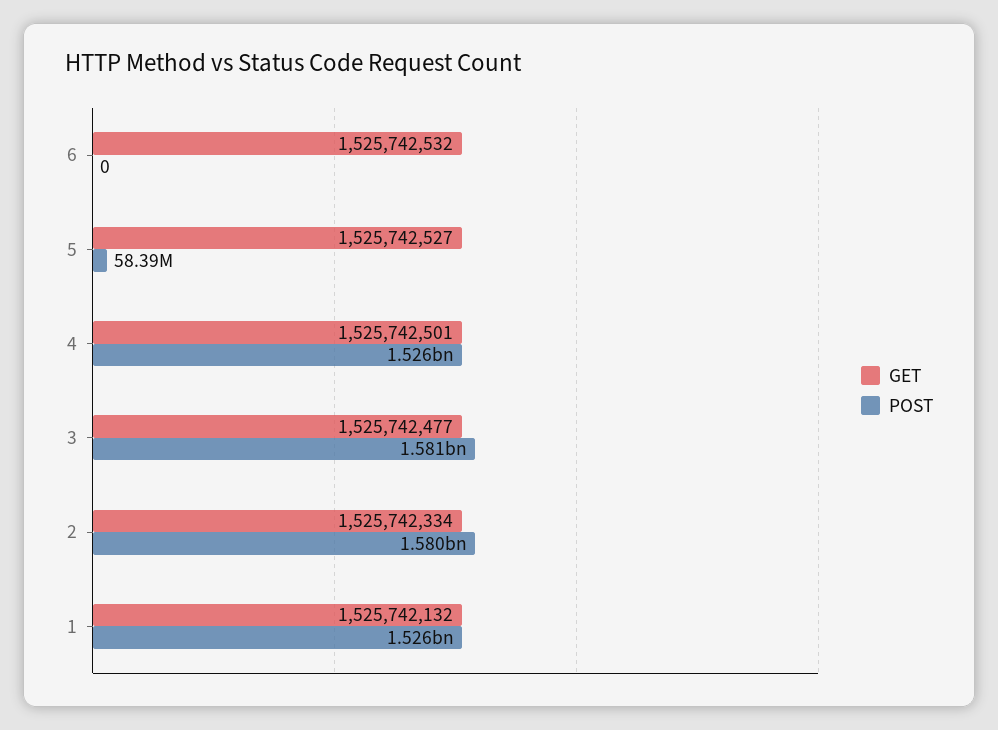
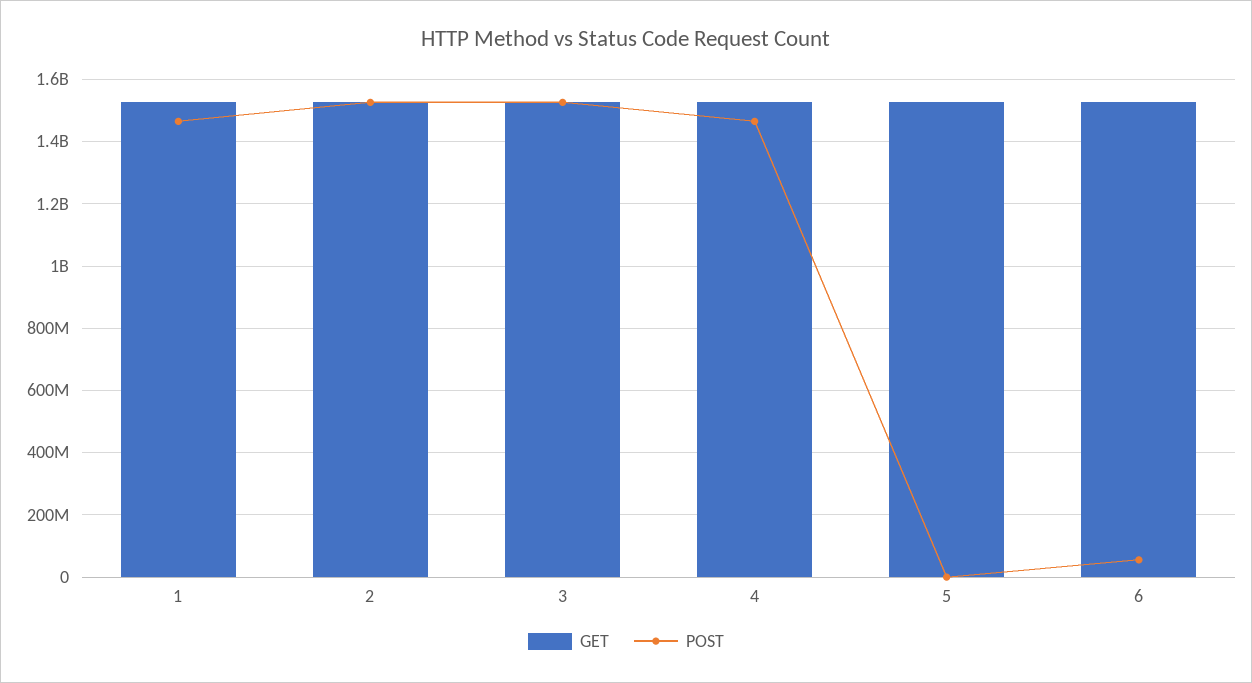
  {
    "GET": {
      "6": 1525742532,
      "5": 1525742527,
      "4": 1525742501,
      "3": 1525742477,
      "2": 1525742334,
      "1": 1525742132
    },
    "POST": {
-     "6": 0,
+     "6": 60000000,
-     "5": 58390000,
+     "5": 0,
-     "4": 1526000000,
+     "4": 1460000000,
-     "3": 1581000000,
+     "3": 1520000000,
-     "2": 1580000000,
+     "2": 1520000000,
-     "1": 1526000000
+     "1": 1460000000
    }
  }

